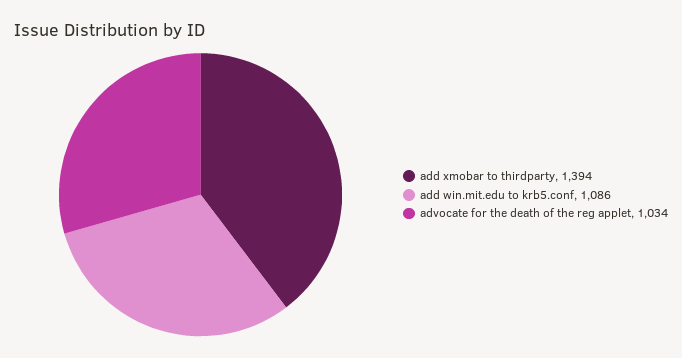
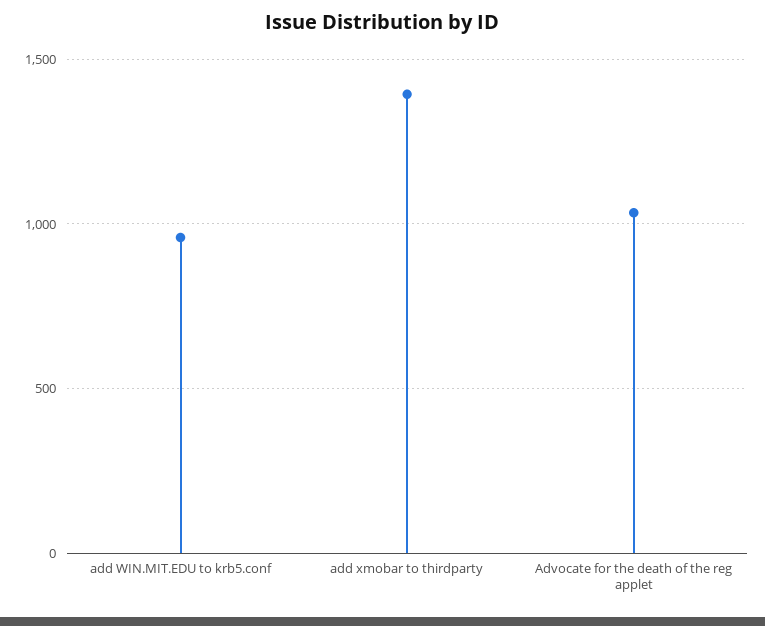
  {
    "add xmobar to thirdparty": 1394,
-   "add win.mit.edu to krb5.conf": 1086,
+   "add win.mit.edu to krb5.conf": 950,
    "advocate for the death of the reg applet": 1034
  }

